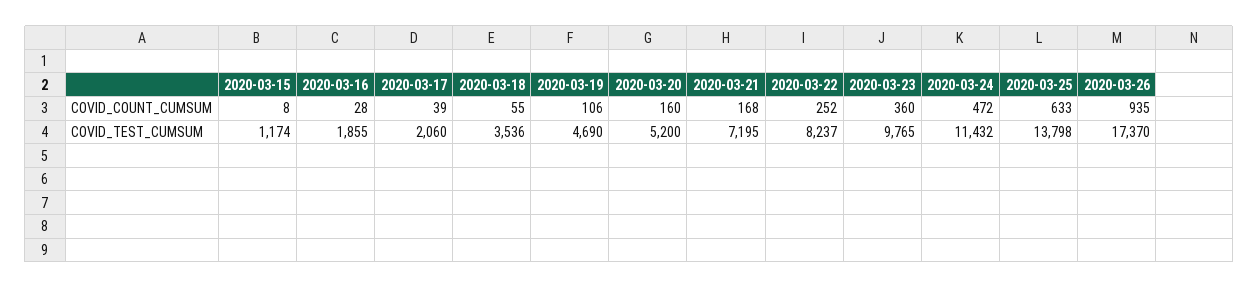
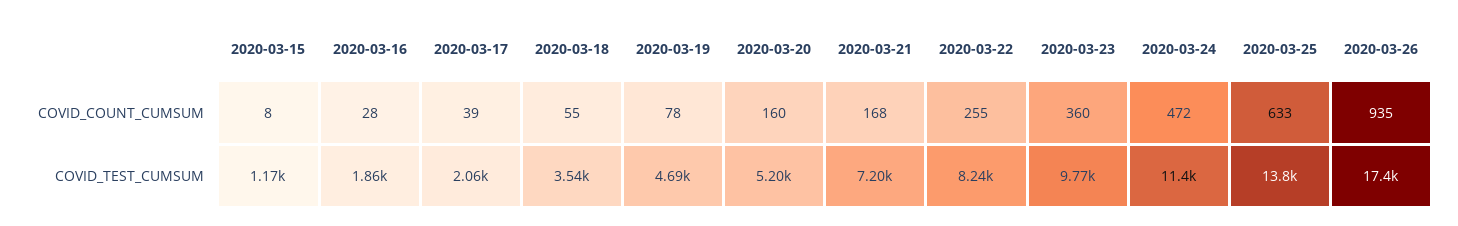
  {
    "2020-03-15": {
      "COVID_COUNT_CUMSUM": 8,
      "COVID_TEST_CUMSUM": 1174
    },
    "2020-03-16": {
      "COVID_COUNT_CUMSUM": 28,
      "COVID_TEST_CUMSUM": 1855
    },
    "2020-03-17": {
      "COVID_COUNT_CUMSUM": 39,
      "COVID_TEST_CUMSUM": 2060
    },
    "2020-03-18": {
      "COVID_COUNT_CUMSUM": 55,
      "COVID_TEST_CUMSUM": 3536
    },
    "2020-03-19": {
-     "COVID_COUNT_CUMSUM": 106,
+     "COVID_COUNT_CUMSUM": 78,
      "COVID_TEST_CUMSUM": 4690
    },
    "2020-03-20": {
      "COVID_COUNT_CUMSUM": 160,
      "COVID_TEST_CUMSUM": 5200
    },
    "2020-03-21": {
      "COVID_COUNT_CUMSUM": 168,
      "COVID_TEST_CUMSUM": 7195
    },
    "2020-03-22": {
-     "COVID_COUNT_CUMSUM": 252,
+     "COVID_COUNT_CUMSUM": 255,
      "COVID_TEST_CUMSUM": 8237
    },
    "2020-03-23": {
      "COVID_COUNT_CUMSUM": 360,
      "COVID_TEST_CUMSUM": 9765
    },
    "2020-03-24": {
      "COVID_COUNT_CUMSUM": 472,
      "COVID_TEST_CUMSUM": 11432
    },
    "2020-03-25": {
      "COVID_COUNT_CUMSUM": 633,
      "COVID_TEST_CUMSUM": 13798
    },
    "2020-03-26": {
      "COVID_COUNT_CUMSUM": 935,
      "COVID_TEST_CUMSUM": 17370
    }
  }

